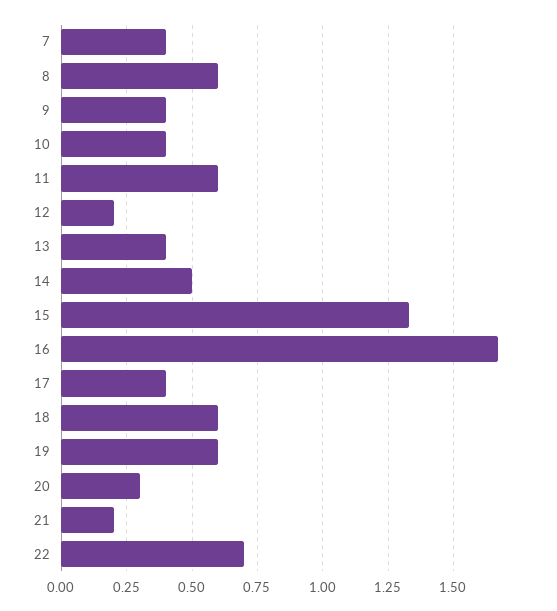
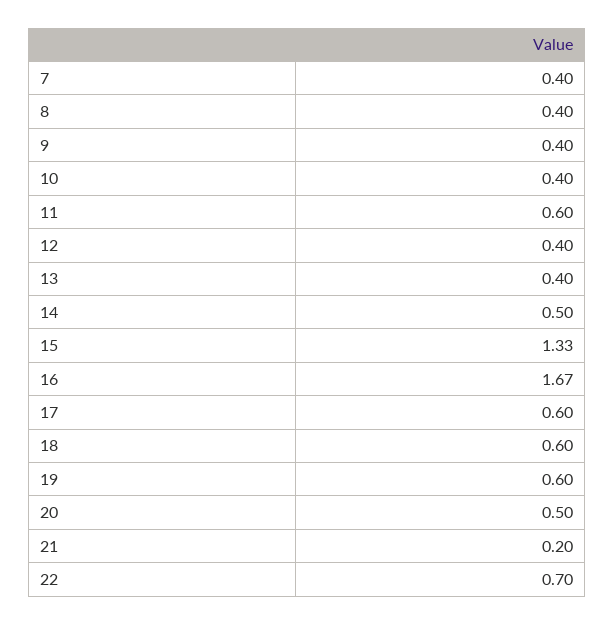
  {
    "7": 0.4,
-   "8": 0.6,
+   "8": 0.4,
    "9": 0.4,
    "10": 0.4,
    "11": 0.6,
-   "12": 0.2,
+   "12": 0.4,
    "13": 0.4,
    "14": 0.5,
    "15": 1.33,
    "16": 1.67,
-   "17": 0.4,
+   "17": 0.6,
    "18": 0.6,
    "19": 0.6,
-   "20": 0.3,
+   "20": 0.5,
    "21": 0.2,
    "22": 0.7
  }

